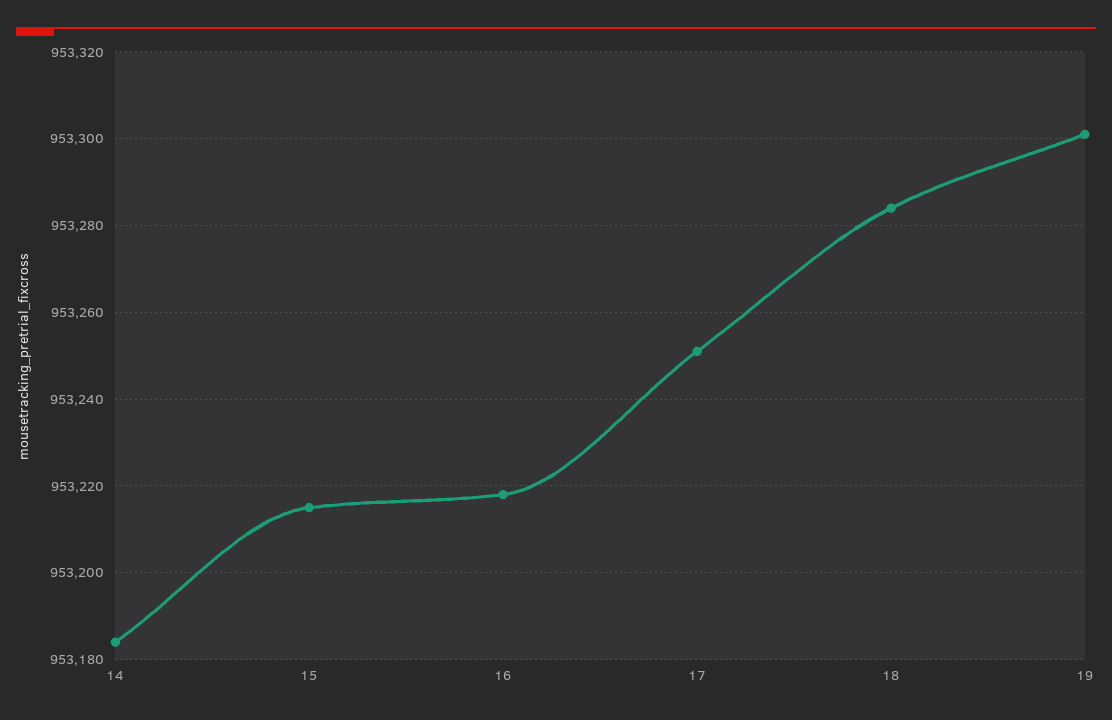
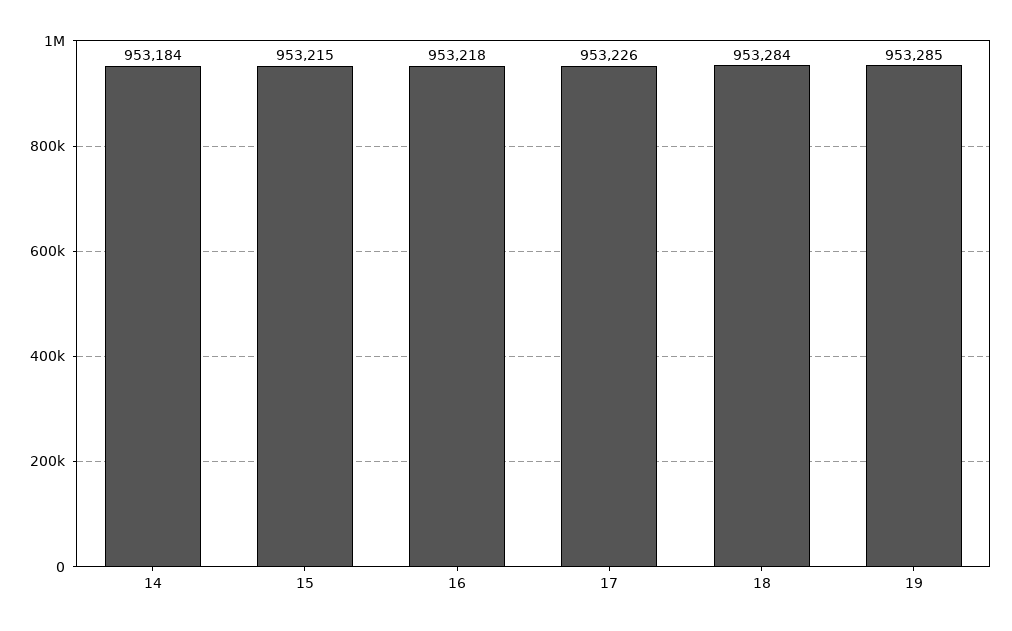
  {
    "14": 953184,
    "15": 953215,
    "16": 953218,
-   "17": 953250,
+   "17": 953226,
    "18": 953284,
-   "19": 953300
+   "19": 953285
  }

